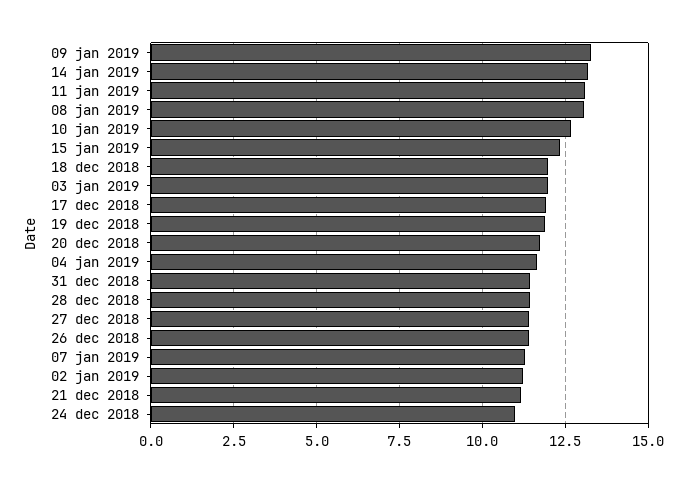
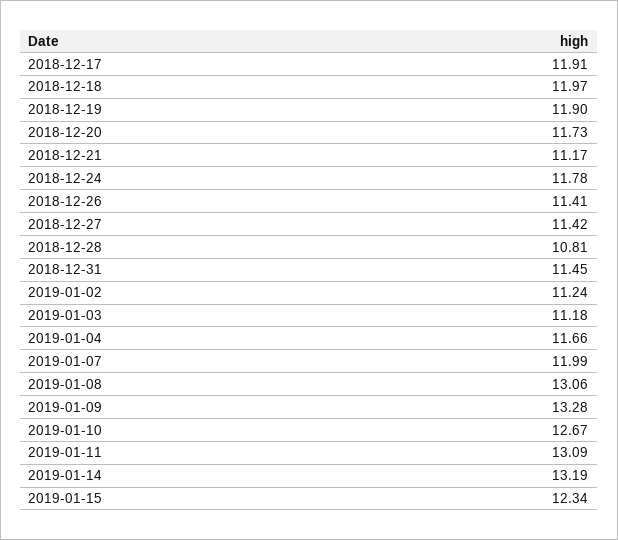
  {
    "09 jan 2019": 13.28,
    "14 jan 2019": 13.19,
    "11 jan 2019": 13.09,
    "08 jan 2019": 13.06,
    "10 jan 2019": 12.67,
    "15 jan 2019": 12.34,
    "18 dec 2018": 11.97,
-   "03 jan 2019": 12,
+   "03 jan 2019": 11.18,
    "17 dec 2018": 11.91,
    "19 dec 2018": 11.9,
    "20 dec 2018": 11.73,
    "04 jan 2019": 11.66,
    "31 dec 2018": 11.45,
-   "28 dec 2018": 11.5,
+   "28 dec 2018": 10.81,
    "27 dec 2018": 11.42,
    "26 dec 2018": 11.41,
-   "07 jan 2019": 11.25,
+   "07 jan 2019": 11.99,
    "02 jan 2019": 11.24,
    "21 dec 2018": 11.17,
-   "24 dec 2018": 11
+   "24 dec 2018": 11.78
  }

